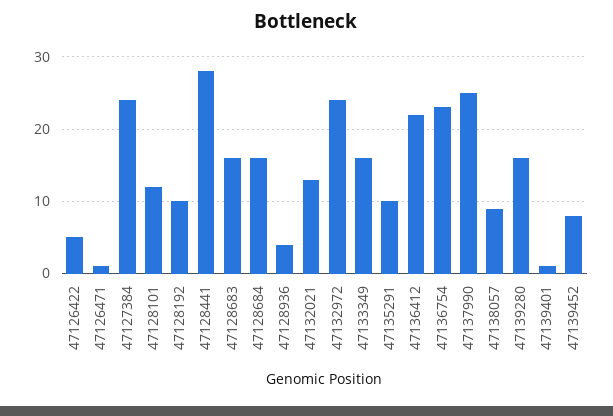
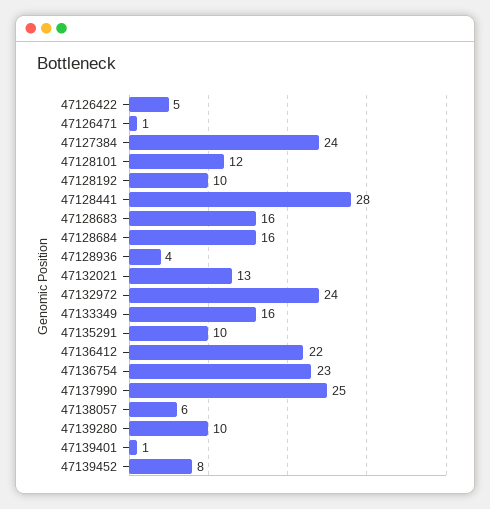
  {
    "47126422": 5,
    "47126471": 1,
    "47127384": 24,
    "47128101": 12,
    "47128192": 10,
    "47128441": 28,
    "47128683": 16,
    "47128684": 16,
    "47128936": 4,
    "47132021": 13,
    "47132972": 24,
    "47133349": 16,
    "47135291": 10,
    "47136412": 22,
    "47136754": 23,
    "47137990": 25,
-   "47138057": 9,
+   "47138057": 6,
-   "47139280": 16,
+   "47139280": 10,
    "47139401": 1,
    "47139452": 8
  }

